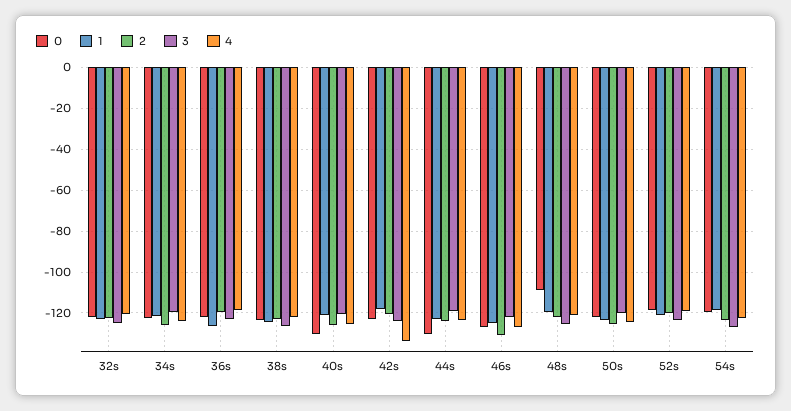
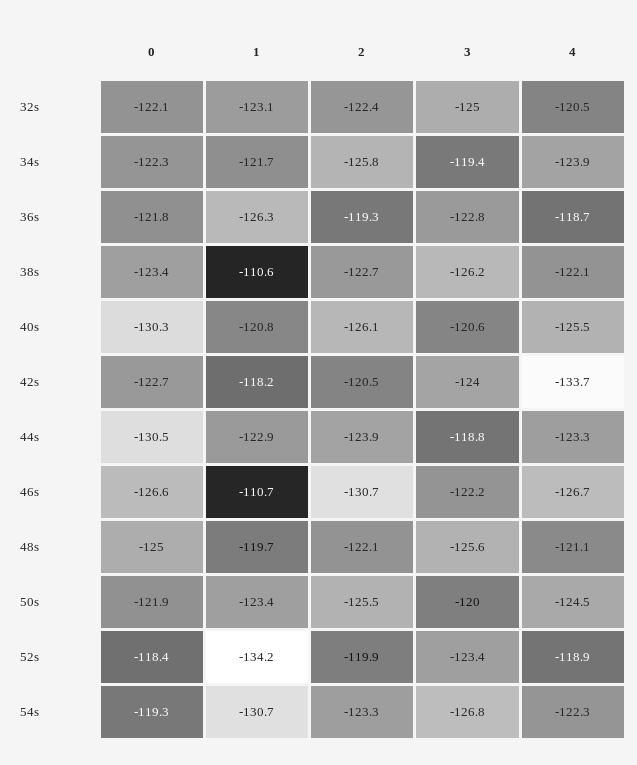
  {
    "0": {
      "32s": -122.1,
      "34s": -122.3,
      "36s": -121.8,
      "38s": -123.4,
      "40s": -130.3,
      "42s": -122.7,
      "44s": -130.5,
      "46s": -126.6,
-     "48s": -110,
+     "48s": -125,
      "50s": -121.9,
      "52s": -118.4,
      "54s": -119.3
    },
    "1": {
      "32s": -123.1,
      "34s": -121.7,
      "36s": -126.3,
-     "38s": -125,
+     "38s": -110.6,
      "40s": -120.8,
      "42s": -118.2,
      "44s": -122.9,
-     "46s": -125,
+     "46s": -110.7,
      "48s": -119.7,
      "50s": -123.4,
-     "52s": -120,
+     "52s": -134.2,
-     "54s": -120
+     "54s": -130.7
    },
    "2": {
      "32s": -122.4,
      "34s": -125.8,
      "36s": -119.3,
      "38s": -122.7,
      "40s": -126.1,
      "42s": -120.5,
      "44s": -123.9,
      "46s": -130.7,
      "48s": -122.1,
      "50s": -125.5,
      "52s": -119.9,
      "54s": -123.3
    },
    "3": {
      "32s": -125,
      "34s": -119.4,
      "36s": -122.8,
      "38s": -126.2,
      "40s": -120.6,
      "42s": -124,
      "44s": -118.8,
      "46s": -122.2,
      "48s": -125.6,
      "50s": -120,
      "52s": -123.4,
      "54s": -126.8
    },
    "4": {
      "32s": -120.5,
      "34s": -123.9,
      "36s": -118.7,
      "38s": -122.1,
      "40s": -125.5,
      "42s": -133.7,
      "44s": -123.3,
      "46s": -126.7,
      "48s": -121.1,
      "50s": -124.5,
      "52s": -118.9,
      "54s": -122.3
    }
  }

